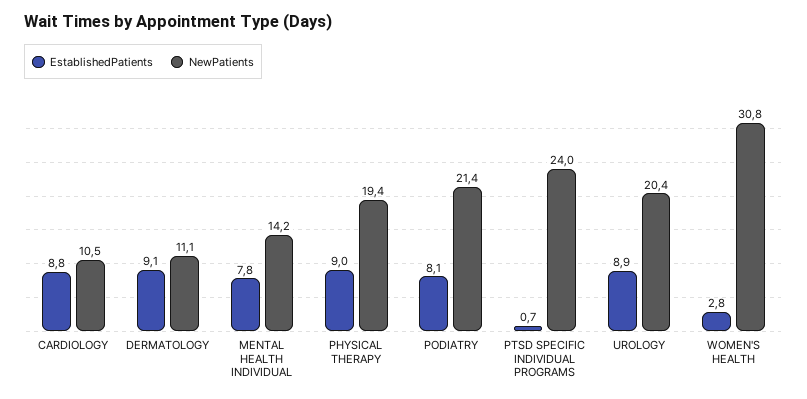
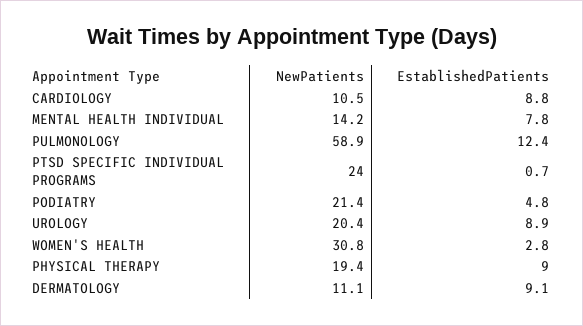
  {
    "EstablishedPatients": {
      "CARDIOLOGY": 8.8,
      "DERMATOLOGY": 9.1,
      "MENTAL HEALTH INDIVIDUAL": 7.8,
      "PHYSICAL THERAPY": 9,
-     "PODIATRY": 8.1,
+     "PODIATRY": 4.8,
      "PTSD SPECIFIC INDIVIDUAL PROGRAMS": 0.7,
      "UROLOGY": 8.9,
-     "WOMEN'S HEALTH": 2.8
+     "WOMEN'S HEALTH": 2.8,
+     "PULMONOLOGY": 12.4
    },
    "NewPatients": {
      "CARDIOLOGY": 10.5,
      "DERMATOLOGY": 11.1,
      "MENTAL HEALTH INDIVIDUAL": 14.2,
      "PHYSICAL THERAPY": 19.4,
      "PODIATRY": 21.4,
      "PTSD SPECIFIC INDIVIDUAL PROGRAMS": 24,
      "UROLOGY": 20.4,
-     "WOMEN'S HEALTH": 30.8
+     "WOMEN'S HEALTH": 30.8,
+     "PULMONOLOGY": 58.9
    }
  }

